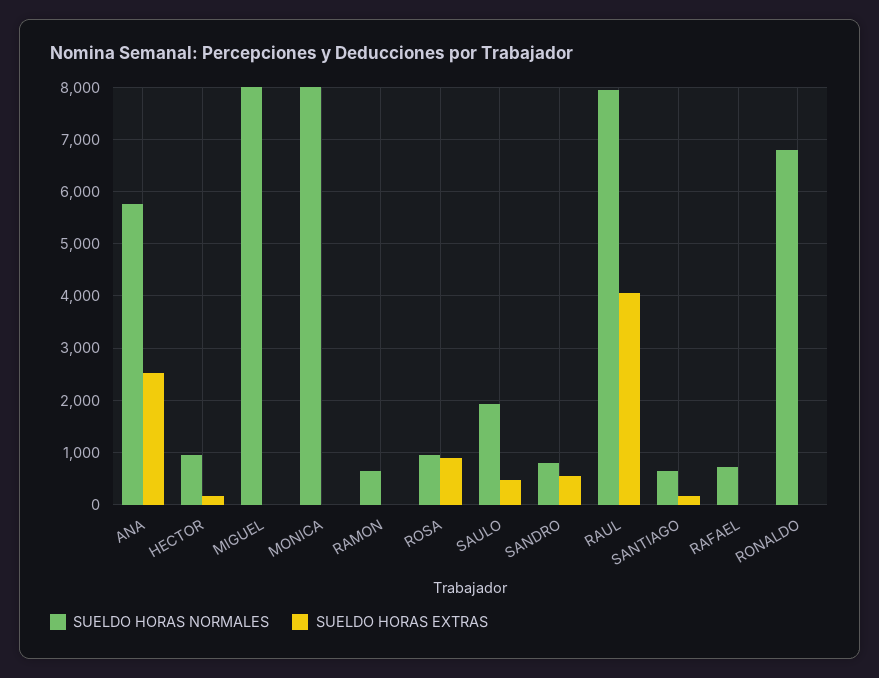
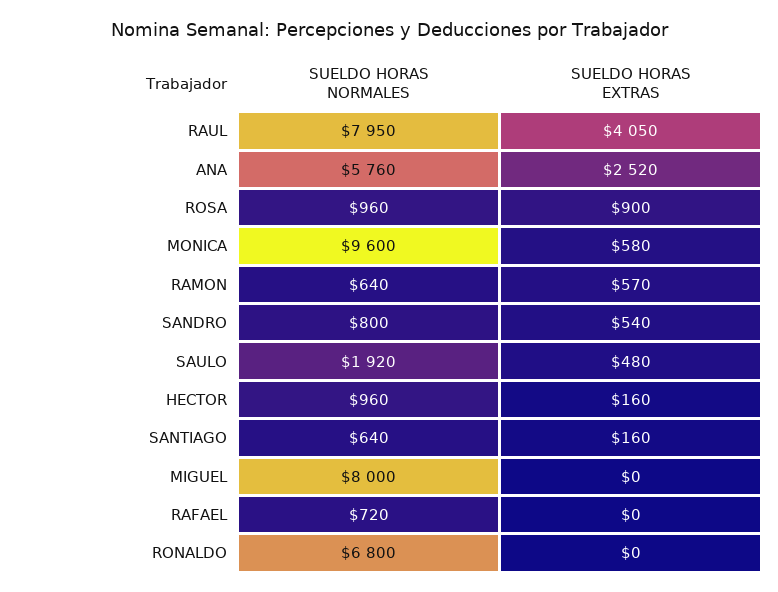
  {
    "SUELDO HORAS NORMALES": {
      "ANA": 5760,
      "HECTOR": 960,
      "MIGUEL": 8000,
-     "MONICA": 8000,
+     "MONICA": 9600,
      "RAMON": 640,
      "ROSA": 960,
      "SAULO": 1920,
      "SANDRO": 800,
      "RAUL": 7950,
      "SANTIAGO": 640,
      "RAFAEL": 720,
      "RONALDO": 6800
    },
    "SUELDO HORAS EXTRAS": {
      "ANA": 2520,
      "HECTOR": 160,
      "MIGUEL": 0,
-     "MONICA": 0,
+     "MONICA": 580,
-     "RAMON": 0,
+     "RAMON": 570,
      "ROSA": 900,
      "SAULO": 480,
      "SANDRO": 540,
      "RAUL": 4050,
      "SANTIAGO": 160,
      "RAFAEL": 0,
      "RONALDO": 0
    }
  }

